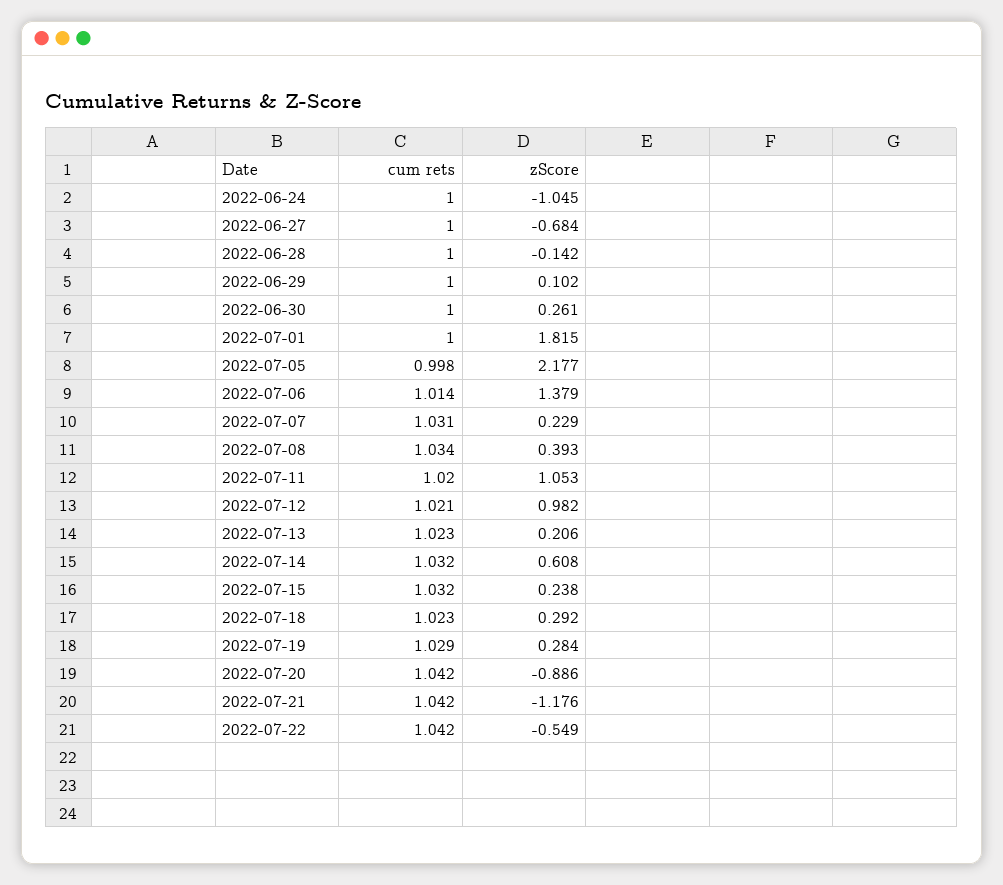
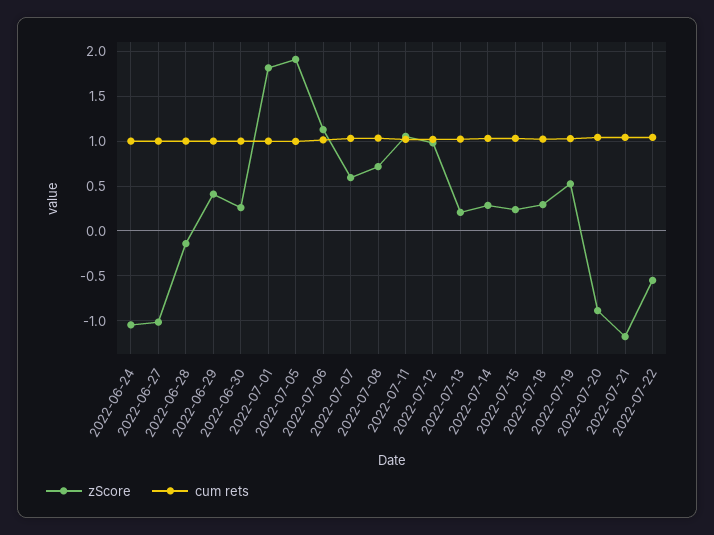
  {
    "cum rets": {
      "2022-06-24": 1,
      "2022-06-27": 1,
      "2022-06-28": 1,
      "2022-06-29": 1,
      "2022-06-30": 1,
      "2022-07-01": 1,
      "2022-07-05": 0.998,
      "2022-07-06": 1.014,
      "2022-07-07": 1.031,
      "2022-07-08": 1.034,
      "2022-07-11": 1.02,
      "2022-07-12": 1.021,
      "2022-07-13": 1.023,
      "2022-07-14": 1.032,
      "2022-07-15": 1.032,
      "2022-07-18": 1.023,
      "2022-07-19": 1.029,
      "2022-07-20": 1.042,
      "2022-07-21": 1.042,
      "2022-07-22": 1.042
    },
    "zScore": {
      "2022-06-24": -1.045,
-     "2022-06-27": -0.684,
+     "2022-06-27": -1,
      "2022-06-28": -0.142,
-     "2022-06-29": 0.102,
+     "2022-06-29": 0.4,
      "2022-06-30": 0.261,
      "2022-07-01": 1.815,
-     "2022-07-05": 2.177,
+     "2022-07-05": 1.9,
-     "2022-07-06": 1.379,
+     "2022-07-06": 1.1,
-     "2022-07-07": 0.229,
+     "2022-07-07": 0.6,
-     "2022-07-08": 0.393,
+     "2022-07-08": 0.7,
      "2022-07-11": 1.053,
      "2022-07-12": 0.982,
      "2022-07-13": 0.206,
-     "2022-07-14": 0.608,
+     "2022-07-14": 0.3,
      "2022-07-15": 0.238,
      "2022-07-18": 0.292,
-     "2022-07-19": 0.284,
+     "2022-07-19": 0.5,
      "2022-07-20": -0.886,
      "2022-07-21": -1.176,
      "2022-07-22": -0.549
    }
  }

